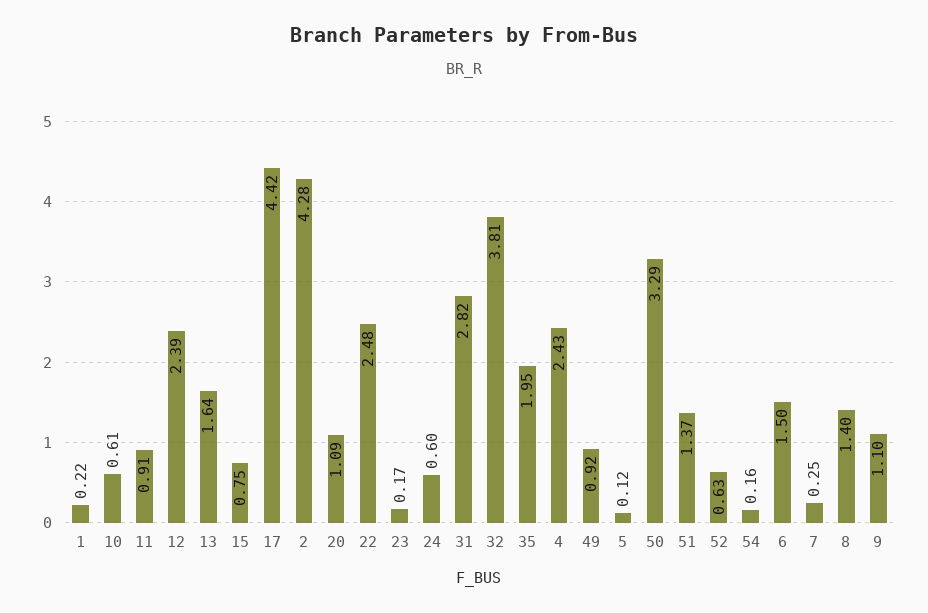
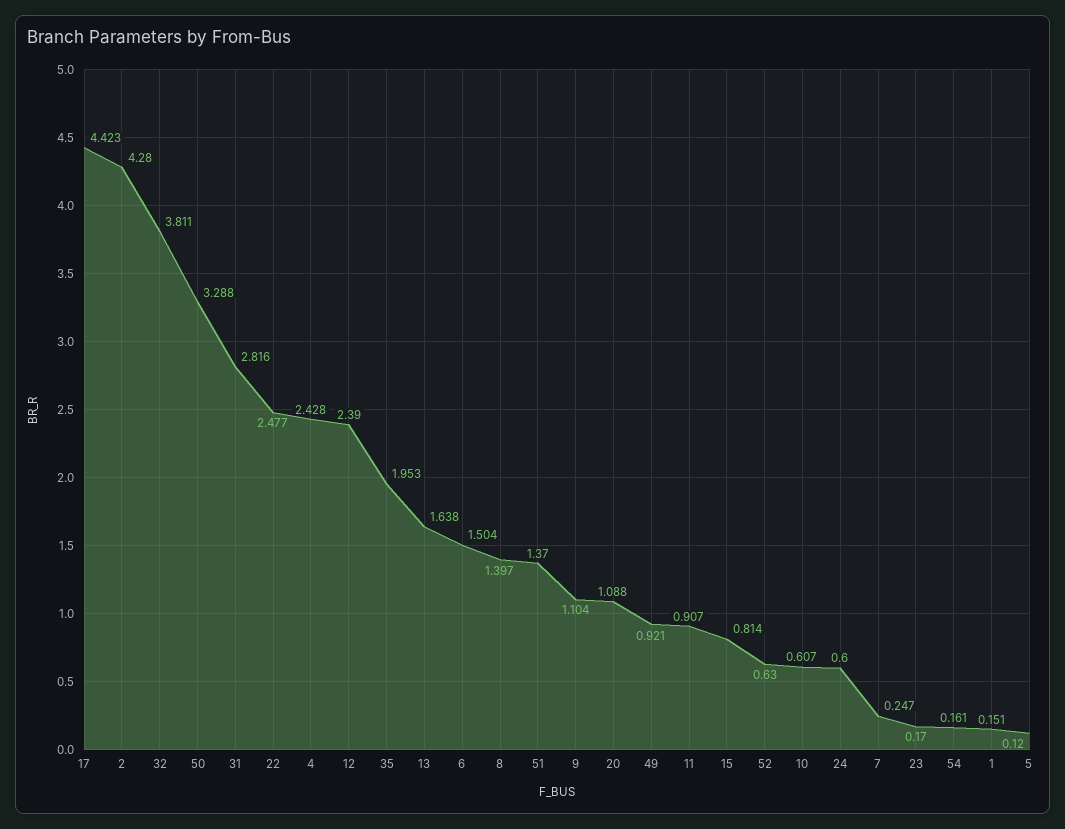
  {
-   "1": 0.22,
+   "1": 0.151,
    "10": 0.607,
    "11": 0.907,
    "12": 2.39,
    "13": 1.638,
-   "15": 0.75,
+   "15": 0.814,
    "17": 4.423,
    "2": 4.28,
    "20": 1.088,
    "22": 2.477,
    "23": 0.17,
    "24": 0.6,
    "31": 2.816,
    "32": 3.811,
    "35": 1.953,
    "4": 2.428,
    "49": 0.921,
    "5": 0.12,
    "50": 3.288,
    "51": 1.37,
    "52": 0.63,
    "54": 0.161,
    "6": 1.504,
    "7": 0.247,
    "8": 1.397,
    "9": 1.104
  }

